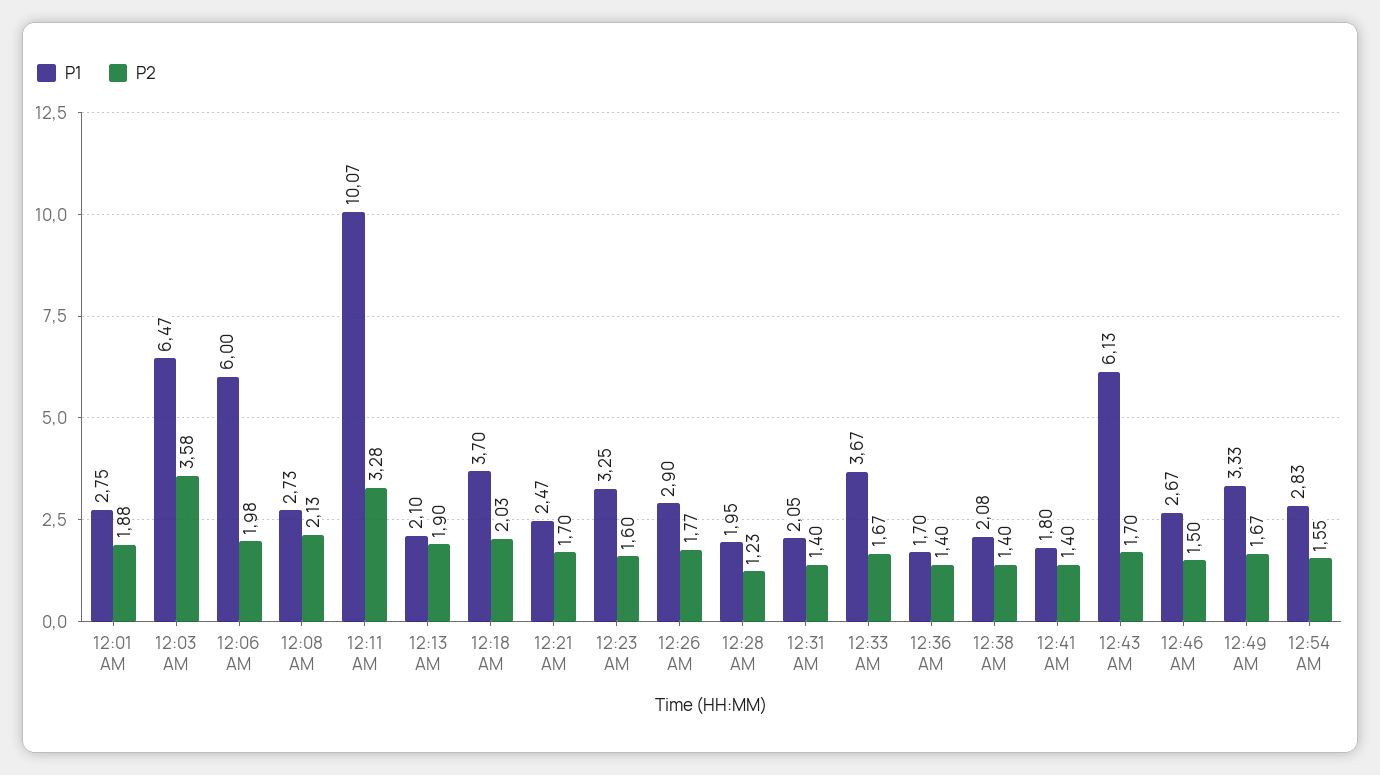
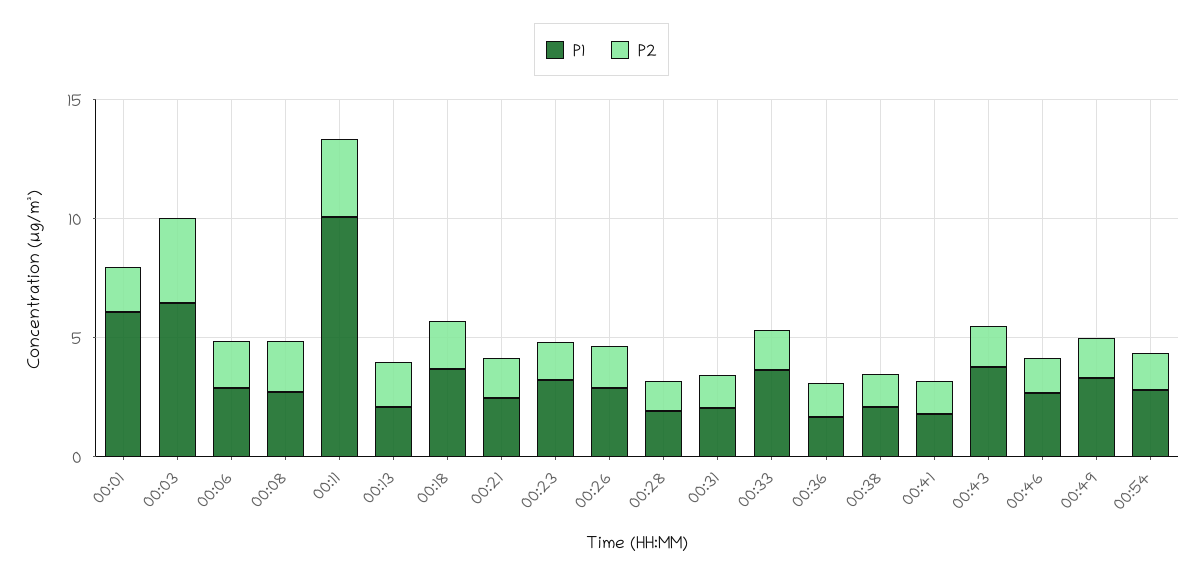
  {
    "P1": {
-     "12:01 AM": 2.75,
+     "12:01 AM": 6,
      "12:03 AM": 6.47,
-     "12:06 AM": 6,
+     "12:06 AM": 3,
      "12:08 AM": 2.73,
      "12:11 AM": 10.07,
      "12:13 AM": 2.1,
      "12:18 AM": 3.7,
      "12:21 AM": 2.47,
      "12:23 AM": 3.25,
      "12:26 AM": 2.9,
      "12:28 AM": 1.95,
      "12:31 AM": 2.05,
      "12:33 AM": 3.67,
      "12:36 AM": 1.7,
      "12:38 AM": 2.08,
      "12:41 AM": 1.8,
-     "12:43 AM": 6.13,
+     "12:43 AM": 4,
      "12:46 AM": 2.67,
      "12:49 AM": 3.33,
      "12:54 AM": 2.83
    },
    "P2": {
      "12:01 AM": 1.88,
      "12:03 AM": 3.58,
      "12:06 AM": 1.98,
      "12:08 AM": 2.13,
      "12:11 AM": 3.28,
      "12:13 AM": 1.9,
      "12:18 AM": 2.03,
      "12:21 AM": 1.7,
      "12:23 AM": 1.6,
      "12:26 AM": 1.77,
      "12:28 AM": 1.23,
      "12:31 AM": 1.4,
      "12:33 AM": 1.67,
      "12:36 AM": 1.4,
      "12:38 AM": 1.4,
      "12:41 AM": 1.4,
      "12:43 AM": 1.7,
      "12:46 AM": 1.5,
      "12:49 AM": 1.67,
      "12:54 AM": 1.55
    }
  }

